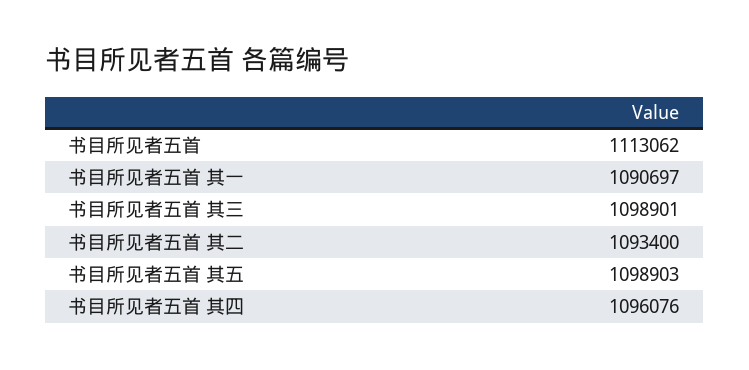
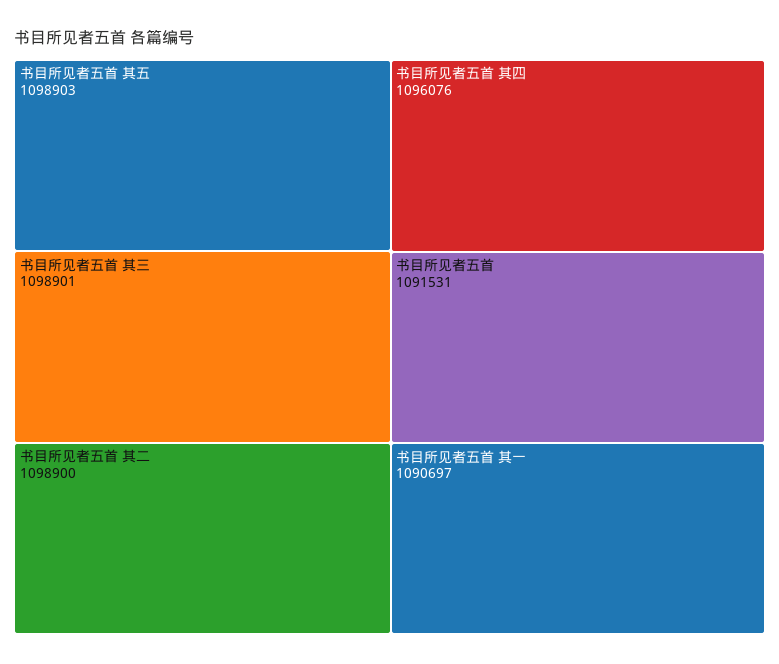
  {
-   "书目所见者五首": 1113062,
+   "书目所见者五首": 1091531,
    "书目所见者五首 其一": 1090697,
    "书目所见者五首 其三": 1098901,
-   "书目所见者五首 其二": 1093400,
+   "书目所见者五首 其二": 1098900,
    "书目所见者五首 其五": 1098903,
    "书目所见者五首 其四": 1096076
  }

